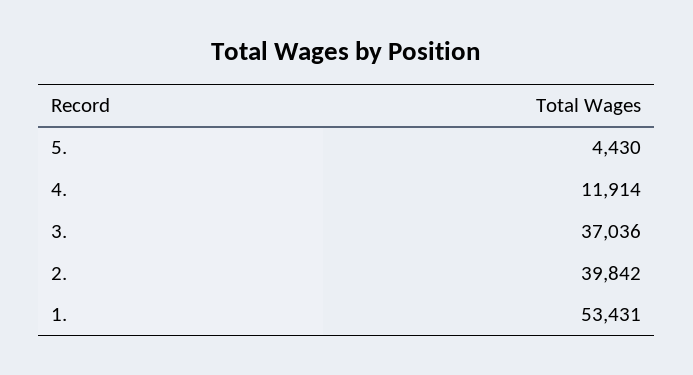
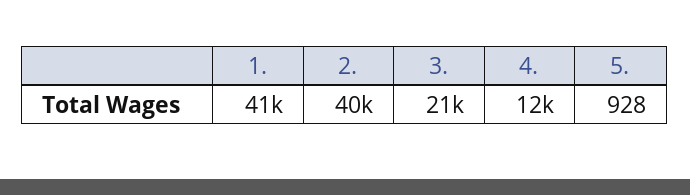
  {
-   "5.": 4430,
+   "5.": 928,
    "4.": 11914,
-   "3.": 37036,
+   "3.": 21000,
    "2.": 39842,
-   "1.": 53431
+   "1.": 41000
  }

